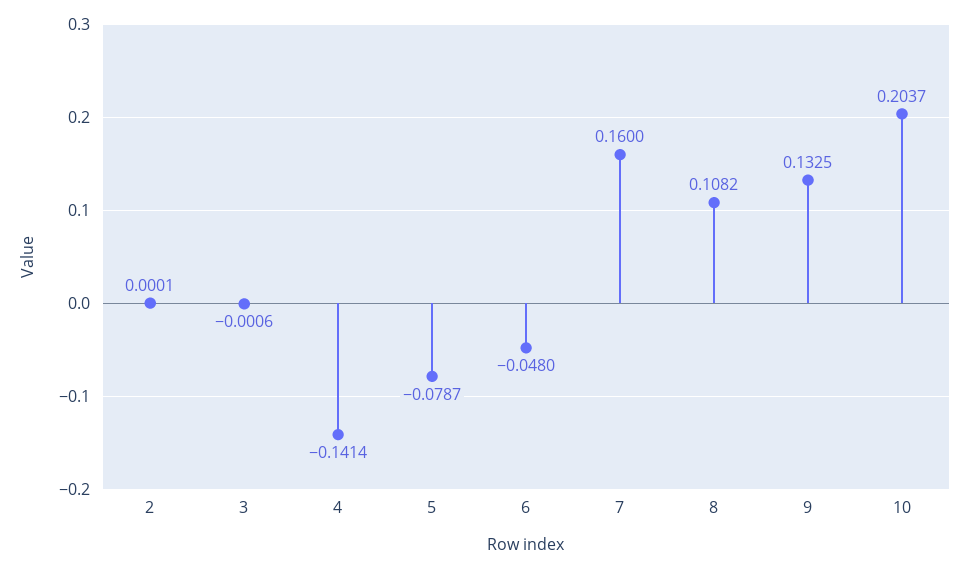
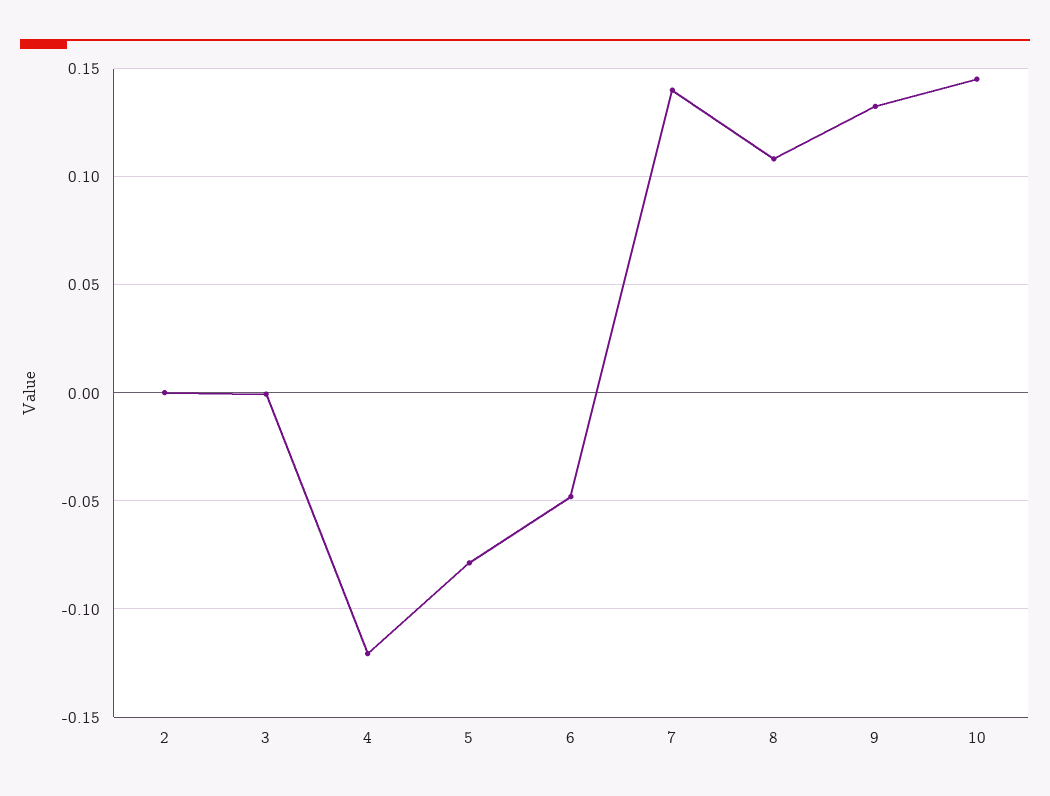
  {
    "2": 0.0001,
    "3": -0.0006,
-   "4": -0.1414,
+   "4": -0.12,
    "5": -0.0787,
    "6": -0.048,
-   "7": 0.16,
+   "7": 0.14,
    "8": 0.1082,
    "9": 0.1325,
-   "10": 0.2037
+   "10": 0.145
  }

